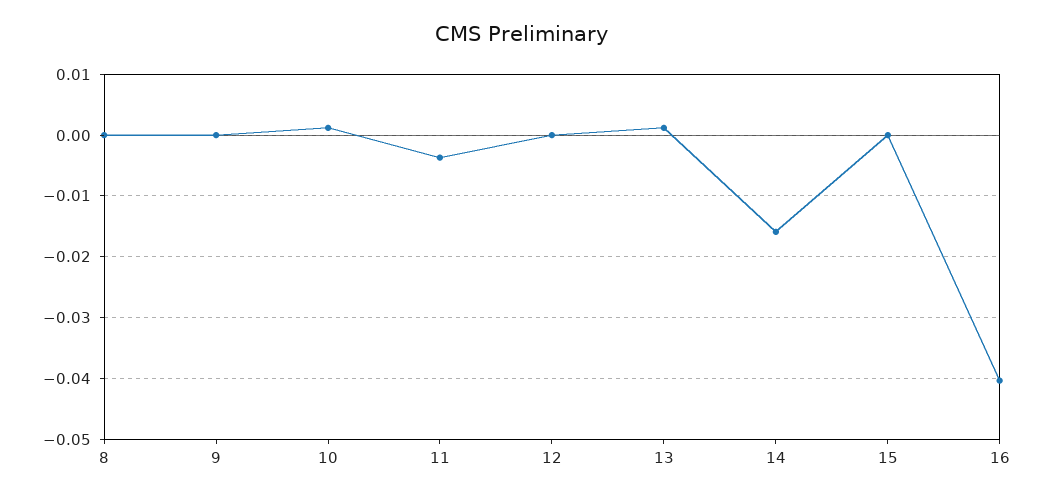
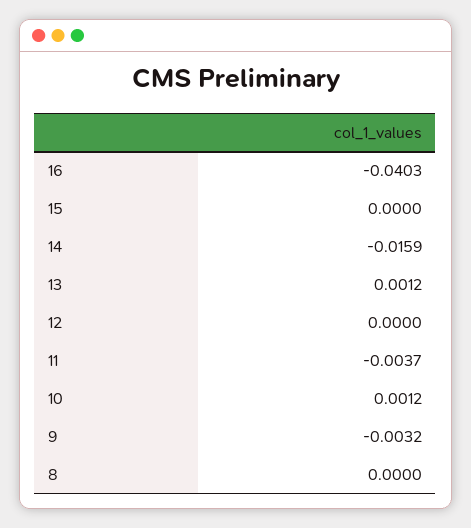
  {
    "8": 0,
-   "9": 0,
+   "9": -0.0032,
    "10": 0.0012,
    "11": -0.0037,
    "12": 0,
    "13": 0.0012,
    "14": -0.0159,
    "15": 0,
    "16": -0.0403
  }

